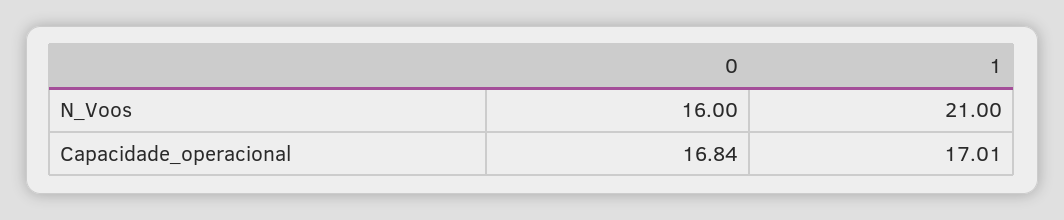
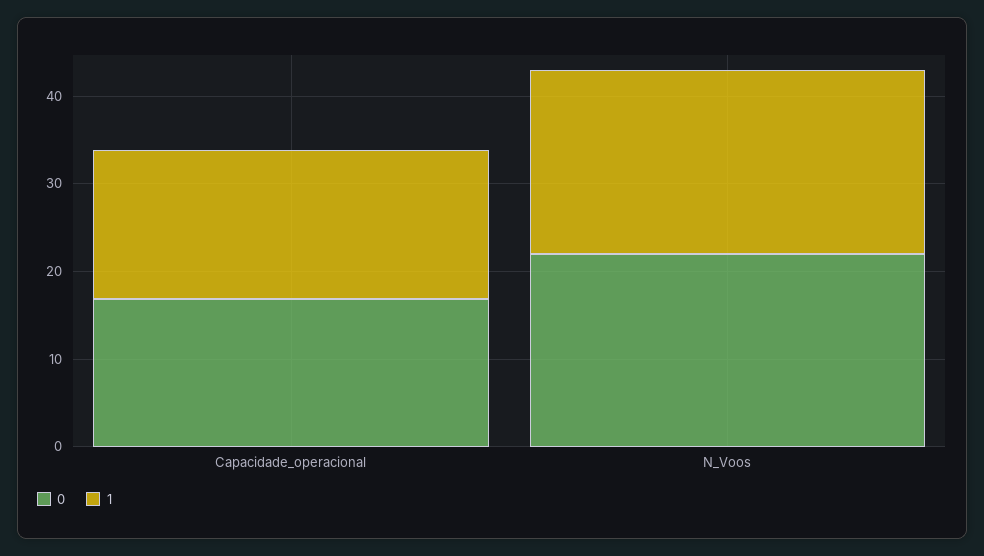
  {
    "0": {
-     "N_Voos": 16,
+     "N_Voos": 22,
      "Capacidade_operacional": 16.84
    },
    "1": {
      "N_Voos": 21,
      "Capacidade_operacional": 17.01
    }
  }

